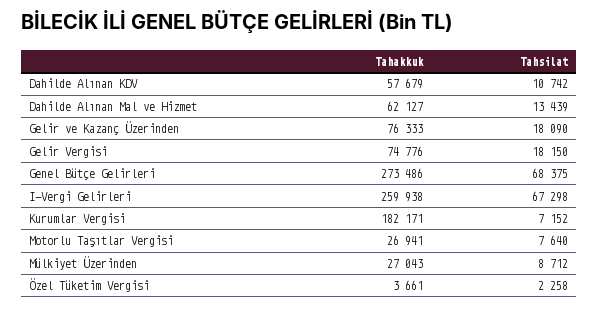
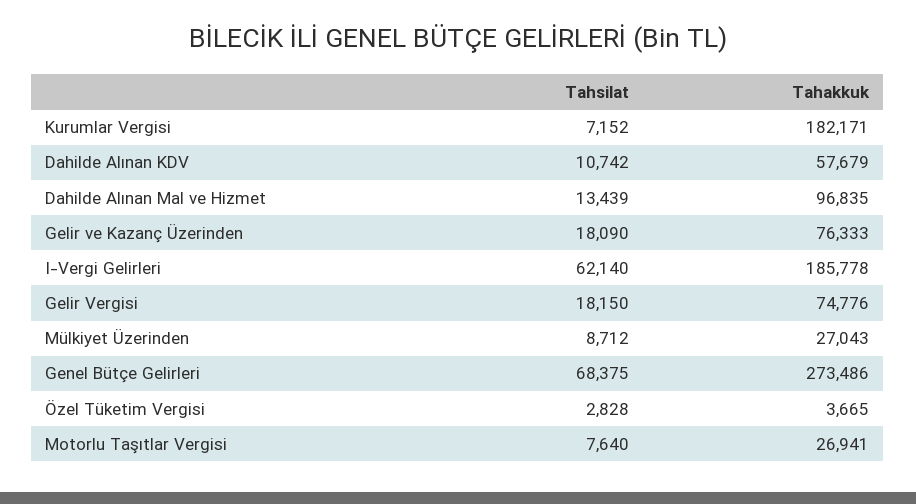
  {
    "Tahakkuk": {
      "Dahilde Alınan KDV": 57679,
-     "Dahilde Alınan Mal ve Hizmet": 62127,
+     "Dahilde Alınan Mal ve Hizmet": 96835,
      "Gelir ve Kazanç Üzerinden": 76333,
      "Gelir Vergisi": 74776,
      "Genel Bütçe Gelirleri": 273486,
-     "I-Vergi Gelirleri": 259938,
+     "I-Vergi Gelirleri": 185778,
      "Kurumlar Vergisi": 182171,
      "Motorlu Taşıtlar Vergisi": 26941,
      "Mülkiyet Üzerinden": 27043,
-     "Özel Tüketim Vergisi": 3661
+     "Özel Tüketim Vergisi": 3665
    },
    "Tahsilat": {
      "Dahilde Alınan KDV": 10742,
      "Dahilde Alınan Mal ve Hizmet": 13439,
      "Gelir ve Kazanç Üzerinden": 18090,
      "Gelir Vergisi": 18150,
      "Genel Bütçe Gelirleri": 68375,
-     "I-Vergi Gelirleri": 67298,
+     "I-Vergi Gelirleri": 62140,
      "Kurumlar Vergisi": 7152,
      "Motorlu Taşıtlar Vergisi": 7640,
      "Mülkiyet Üzerinden": 8712,
-     "Özel Tüketim Vergisi": 2258
+     "Özel Tüketim Vergisi": 2828
    }
  }

